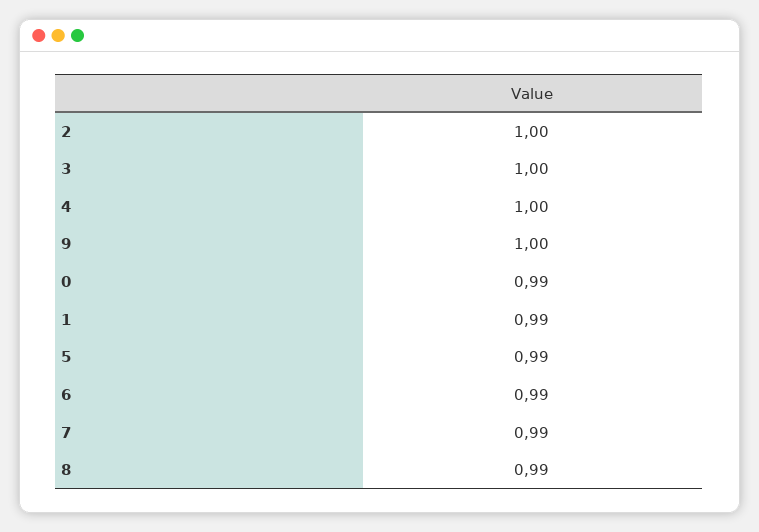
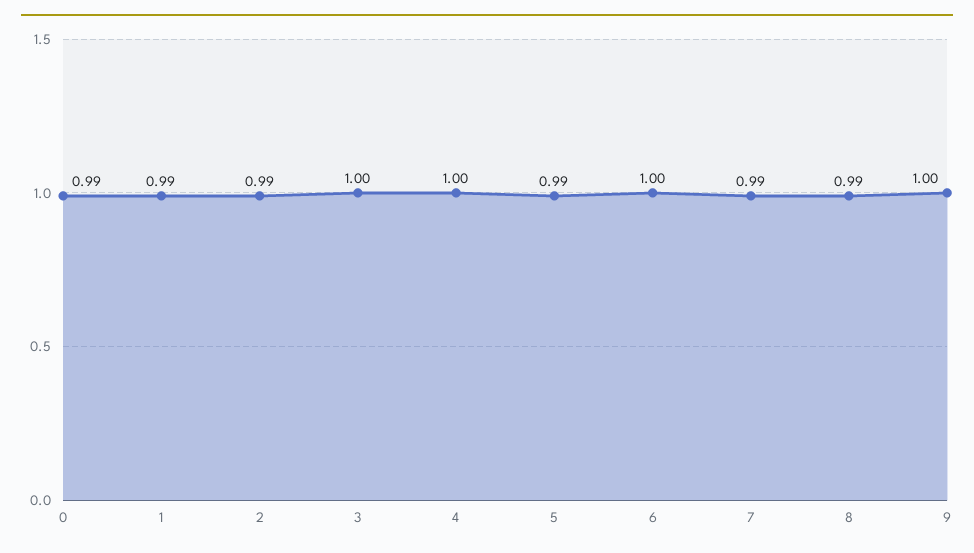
  {
-   "2": 1,
+   "2": 0.99,
    "3": 1,
    "4": 1,
    "9": 1,
    "0": 0.99,
    "1": 0.99,
    "5": 0.99,
-   "6": 0.99,
+   "6": 1,
    "7": 0.99,
    "8": 0.99
  }

